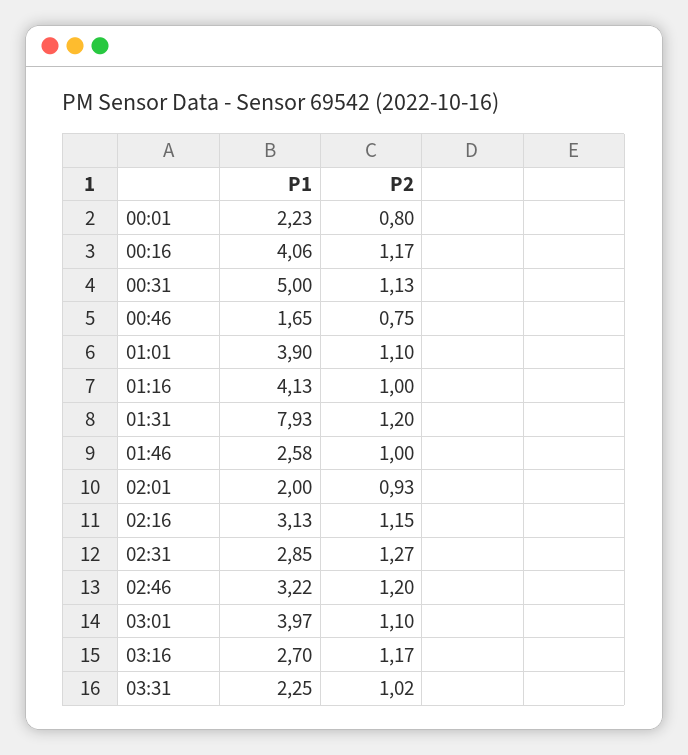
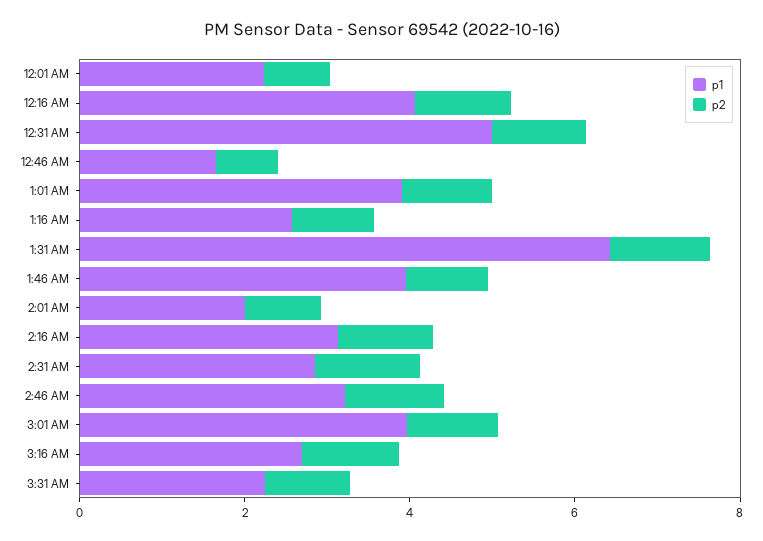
  {
    "P1": {
      "00:01": 2.23,
      "00:16": 4.06,
      "00:31": 5,
      "00:46": 1.65,
      "01:01": 3.9,
-     "01:16": 4.13,
+     "01:16": 2.5,
-     "01:31": 7.93,
+     "01:31": 6.5,
-     "01:46": 2.58,
+     "01:46": 4,
      "02:01": 2,
      "02:16": 3.13,
      "02:31": 2.85,
      "02:46": 3.22,
      "03:01": 3.97,
      "03:16": 2.7,
      "03:31": 2.25
    },
    "P2": {
      "00:01": 0.8,
      "00:16": 1.17,
      "00:31": 1.13,
      "00:46": 0.75,
      "01:01": 1.1,
      "01:16": 1,
      "01:31": 1.2,
      "01:46": 1,
      "02:01": 0.93,
      "02:16": 1.15,
      "02:31": 1.27,
      "02:46": 1.2,
      "03:01": 1.1,
      "03:16": 1.17,
      "03:31": 1.02
    }
  }

